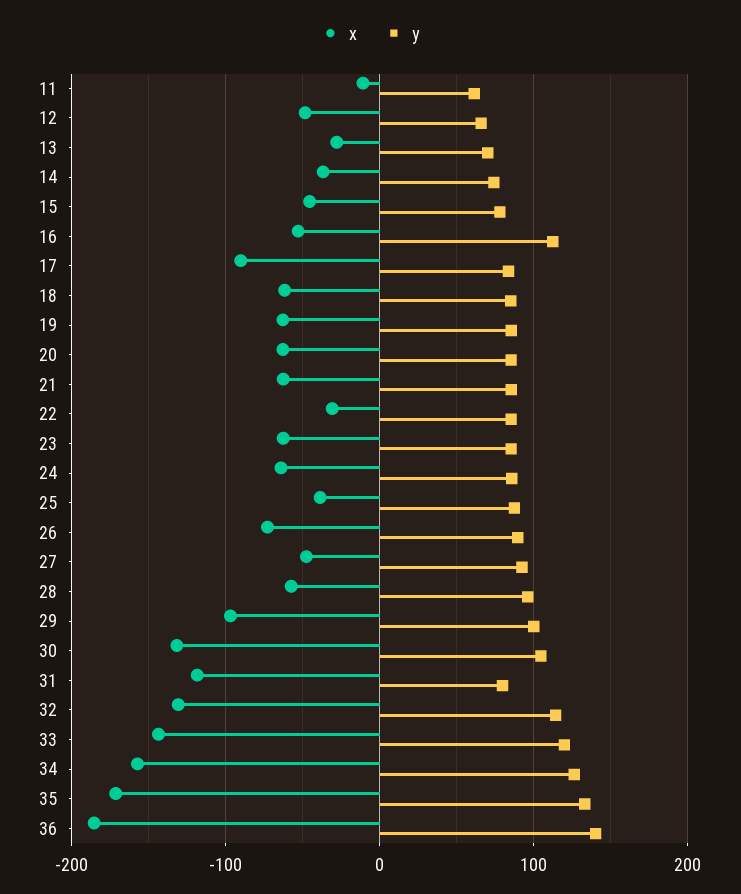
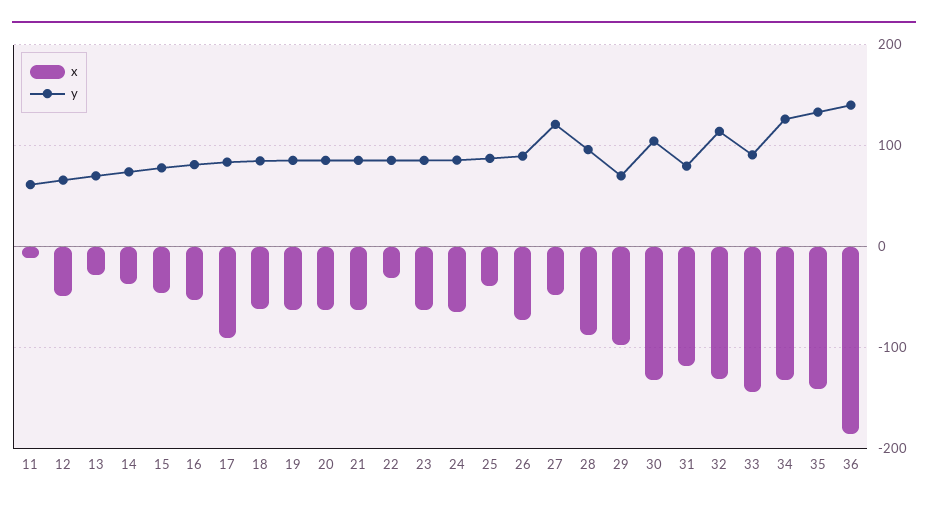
  {
    "x": {
      "11": -10,
      "12": -50,
      "13": -30,
      "14": -40,
      "15": -50,
      "16": -50,
      "17": -90,
      "18": -60,
      "19": -60,
      "20": -60,
      "21": -60,
      "22": -30,
      "23": -60,
      "24": -60,
      "25": -40,
      "26": -70,
      "27": -50,
-     "28": -60,
+     "28": -90,
      "29": -100,
      "30": -130,
      "31": -120,
      "32": -130,
      "33": -140,
-     "34": -160,
+     "34": -130,
-     "35": -170,
+     "35": -140,
      "36": -190
    },
    "y": {
      "11": 60,
      "12": 70,
      "13": 70,
      "14": 70,
      "15": 80,
-     "16": 110,
+     "16": 80,
      "17": 80,
      "18": 90,
      "19": 90,
      "20": 90,
      "21": 90,
      "22": 90,
      "23": 90,
      "24": 90,
      "25": 90,
      "26": 90,
-     "27": 90,
+     "27": 120,
      "28": 100,
-     "29": 100,
+     "29": 70,
      "30": 100,
      "31": 80,
      "32": 110,
-     "33": 120,
+     "33": 90,
      "34": 130,
      "35": 130,
      "36": 140
    }
  }

